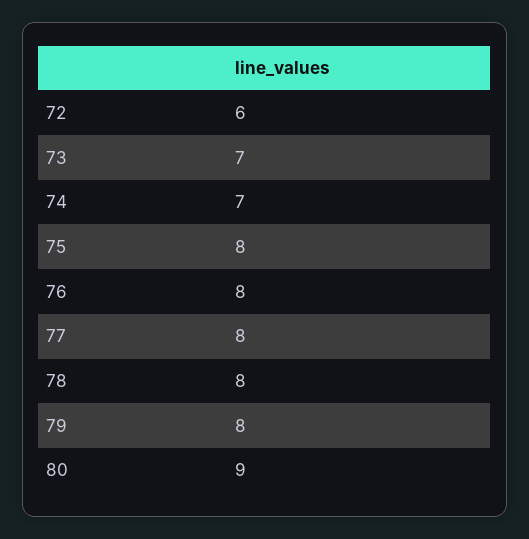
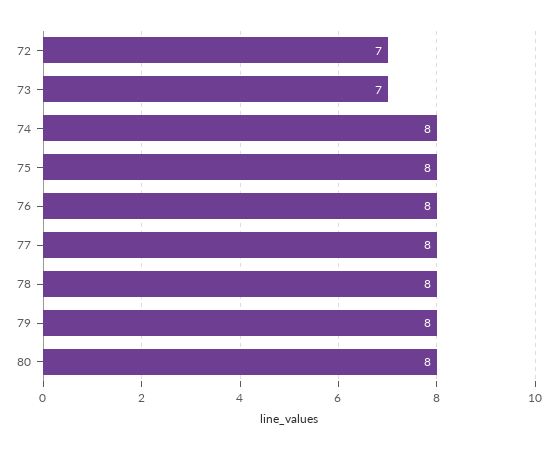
  {
-   "72": 6,
+   "72": 7,
    "73": 7,
-   "74": 7,
+   "74": 8,
    "75": 8,
    "76": 8,
    "77": 8,
    "78": 8,
    "79": 8,
-   "80": 9
+   "80": 8
  }

